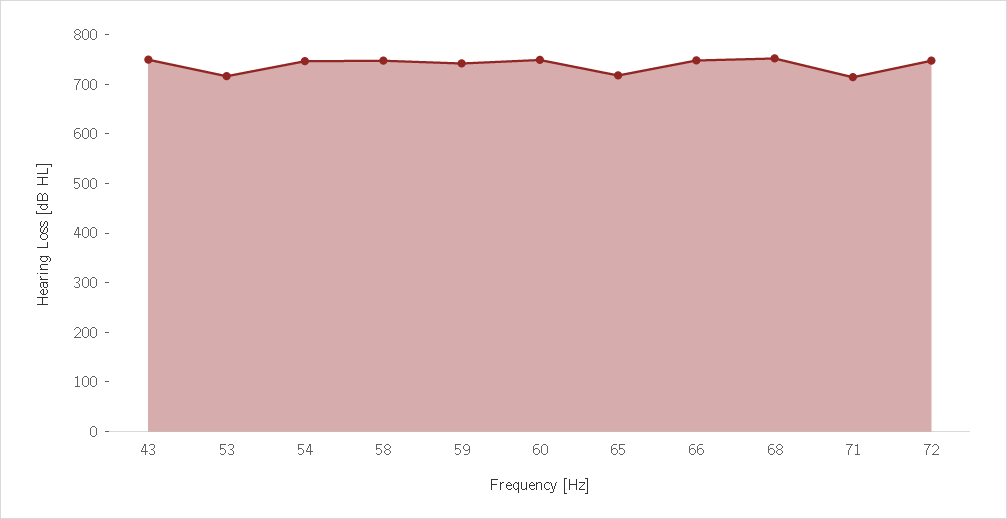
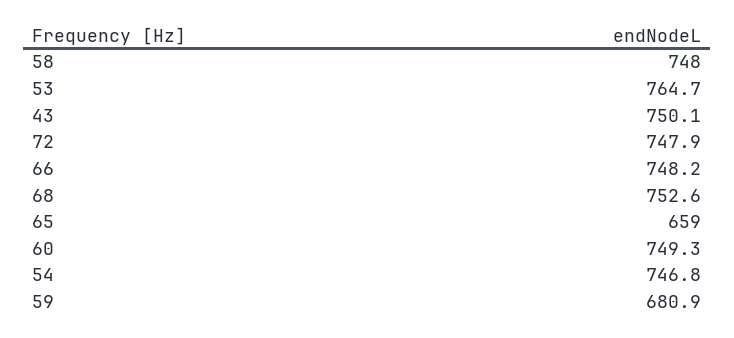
  {
    "43": 750.1,
-   "53": 720,
+   "53": 764.7,
    "54": 746.8,
    "58": 748,
-   "59": 740,
+   "59": 680.9,
    "60": 749.3,
-   "65": 720,
+   "65": 659,
    "66": 748.2,
    "68": 752.6,
-   "71": 720,
    "72": 747.9
  }

